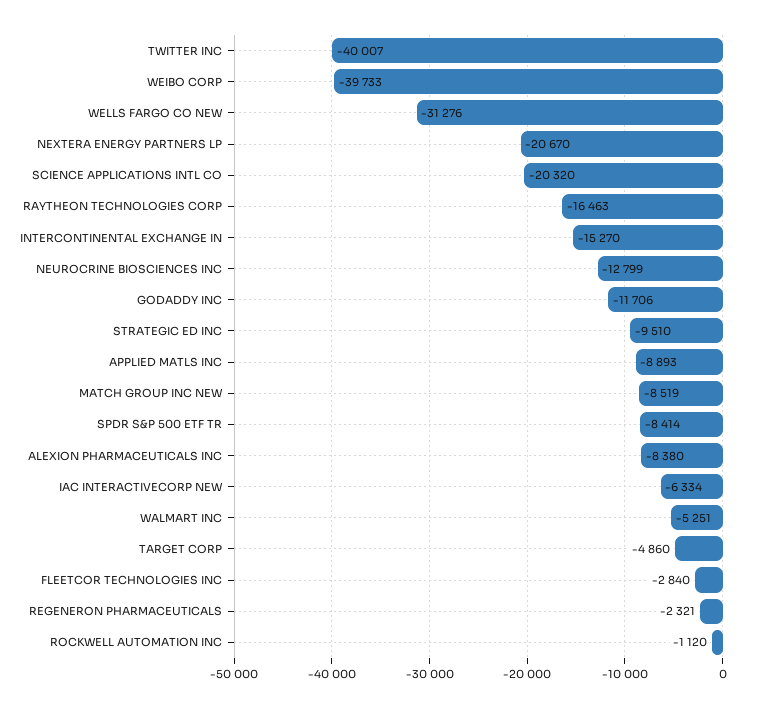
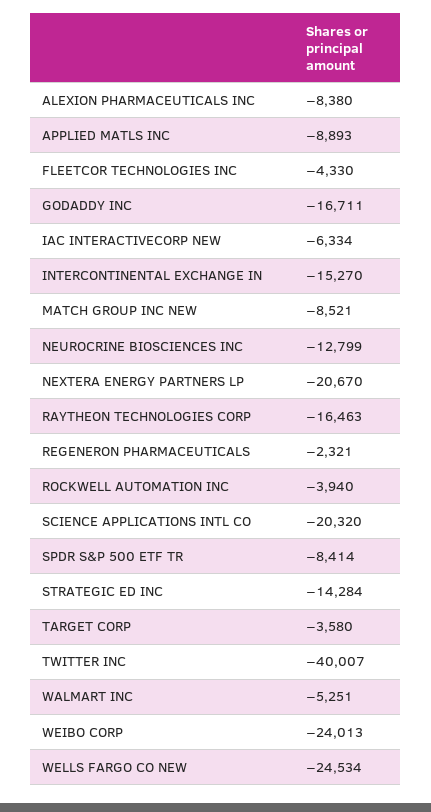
  {
    "TWITTER INC": -40007,
-   "WEIBO CORP": -39733,
+   "WEIBO CORP": -24013,
-   "WELLS FARGO CO NEW": -31276,
+   "WELLS FARGO CO NEW": -24534,
    "NEXTERA ENERGY PARTNERS LP": -20670,
    "SCIENCE APPLICATIONS INTL CO": -20320,
    "RAYTHEON TECHNOLOGIES CORP": -16463,
    "INTERCONTINENTAL EXCHANGE IN": -15270,
    "NEUROCRINE BIOSCIENCES INC": -12799,
-   "GODADDY INC": -11706,
+   "GODADDY INC": -16711,
-   "STRATEGIC ED INC": -9510,
+   "STRATEGIC ED INC": -14284,
    "APPLIED MATLS INC": -8893,
-   "MATCH GROUP INC NEW": -8519,
+   "MATCH GROUP INC NEW": -8521,
    "SPDR S&P 500 ETF TR": -8414,
    "ALEXION PHARMACEUTICALS INC": -8380,
    "IAC INTERACTIVECORP NEW": -6334,
    "WALMART INC": -5251,
-   "TARGET CORP": -4860,
+   "TARGET CORP": -3580,
-   "FLEETCOR TECHNOLOGIES INC": -2840,
+   "FLEETCOR TECHNOLOGIES INC": -4330,
    "REGENERON PHARMACEUTICALS": -2321,
-   "ROCKWELL AUTOMATION INC": -1120
+   "ROCKWELL AUTOMATION INC": -3940
  }

